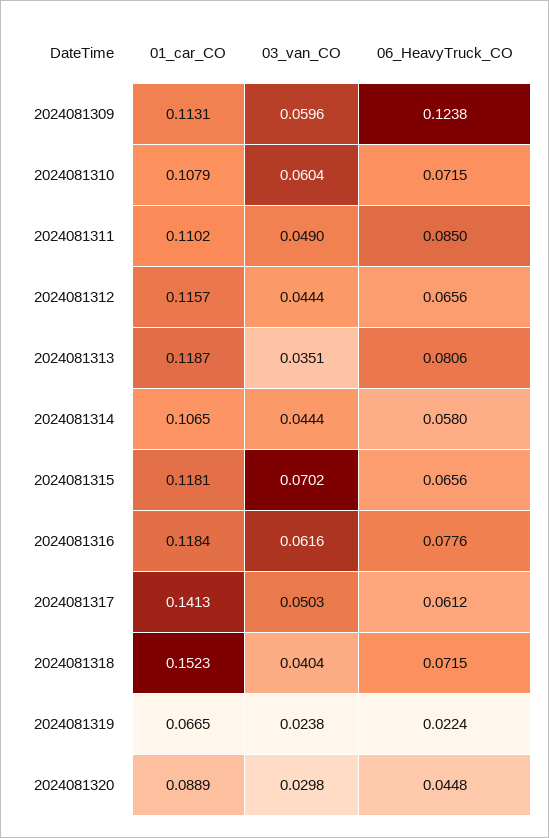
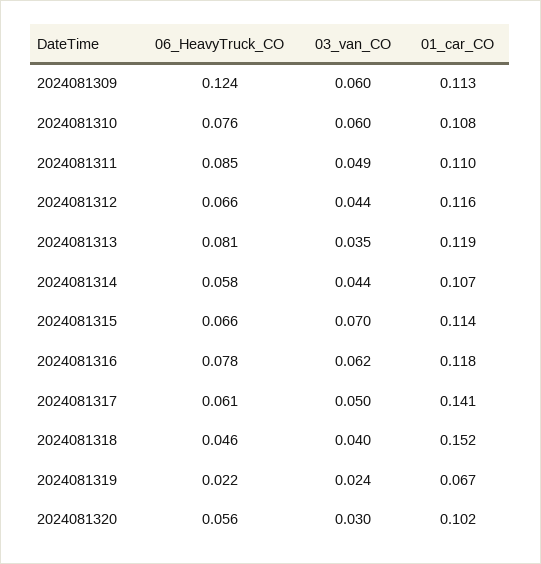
  {
    "01_car_CO": {
      "2024081309": 0.1131,
      "2024081310": 0.1079,
      "2024081311": 0.1102,
      "2024081312": 0.1157,
      "2024081313": 0.1187,
      "2024081314": 0.1065,
-     "2024081315": 0.1181,
+     "2024081315": 0.114,
      "2024081316": 0.1184,
      "2024081317": 0.1413,
      "2024081318": 0.1523,
      "2024081319": 0.0665,
-     "2024081320": 0.0889
+     "2024081320": 0.102
    },
    "03_van_CO": {
      "2024081309": 0.0596,
      "2024081310": 0.0604,
      "2024081311": 0.049,
      "2024081312": 0.0444,
      "2024081313": 0.0351,
      "2024081314": 0.0444,
      "2024081315": 0.0702,
      "2024081316": 0.0616,
      "2024081317": 0.0503,
      "2024081318": 0.0404,
      "2024081319": 0.0238,
      "2024081320": 0.0298
    },
    "06_HeavyTruck_CO": {
      "2024081309": 0.1238,
-     "2024081310": 0.0715,
+     "2024081310": 0.076,
      "2024081311": 0.085,
      "2024081312": 0.0656,
      "2024081313": 0.0806,
      "2024081314": 0.058,
      "2024081315": 0.0656,
      "2024081316": 0.0776,
      "2024081317": 0.0612,
-     "2024081318": 0.0715,
+     "2024081318": 0.046,
      "2024081319": 0.0224,
-     "2024081320": 0.0448
+     "2024081320": 0.056
    }
  }

